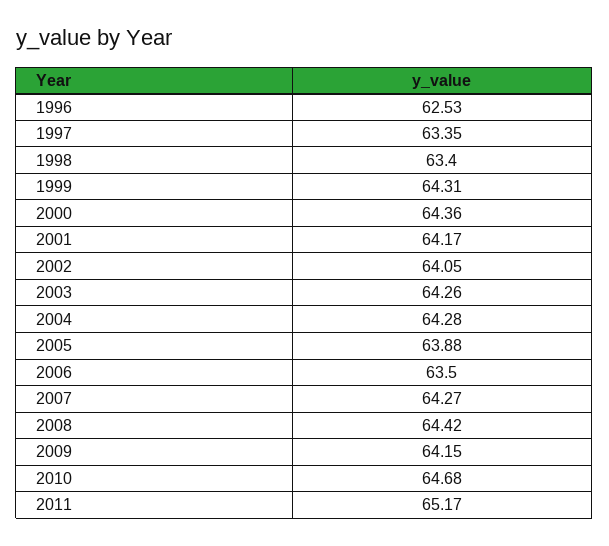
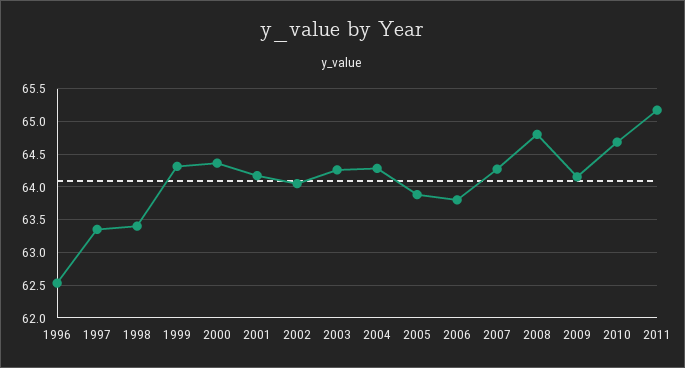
  {
    "1996": 62.53,
    "1997": 63.35,
    "1998": 63.4,
    "1999": 64.31,
    "2000": 64.36,
    "2001": 64.17,
    "2002": 64.05,
    "2003": 64.26,
    "2004": 64.28,
    "2005": 63.88,
-   "2006": 63.5,
+   "2006": 63.8,
    "2007": 64.27,
-   "2008": 64.42,
+   "2008": 64.8,
    "2009": 64.15,
    "2010": 64.68,
    "2011": 65.17
  }

